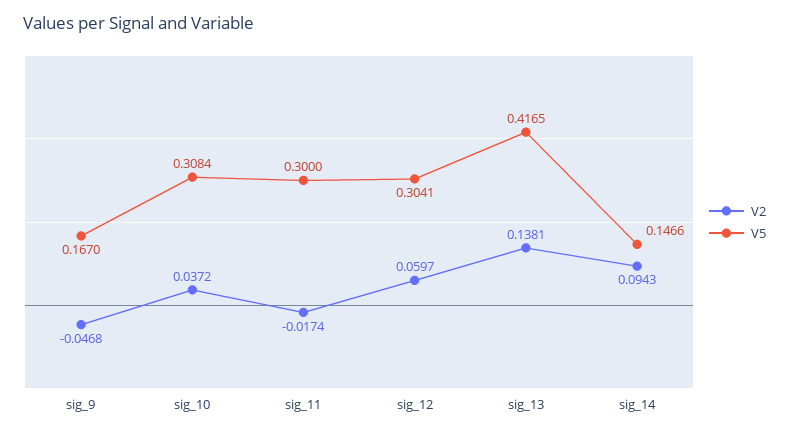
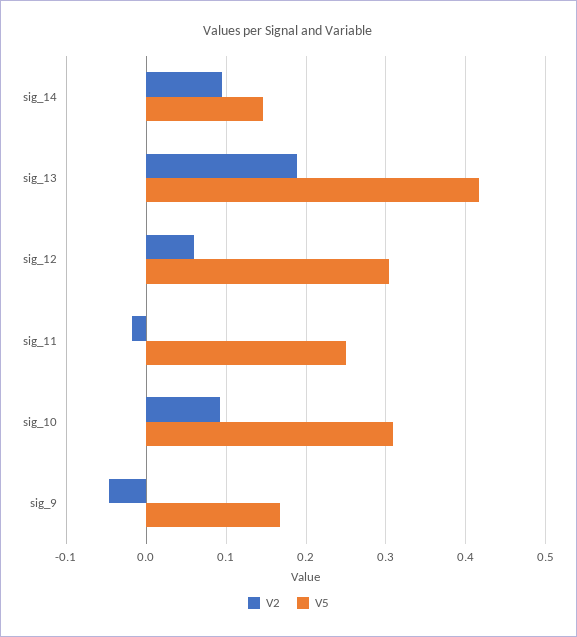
  {
    "V2": {
      "sig_9": -0.0468,
-     "sig_10": 0.0372,
+     "sig_10": 0.09,
      "sig_11": -0.0174,
      "sig_12": 0.0597,
-     "sig_13": 0.1381,
+     "sig_13": 0.19,
      "sig_14": 0.0943
    },
    "V5": {
      "sig_9": 0.167,
      "sig_10": 0.3084,
-     "sig_11": 0.3,
+     "sig_11": 0.25,
      "sig_12": 0.3041,
      "sig_13": 0.4165,
      "sig_14": 0.1466
    }
  }

